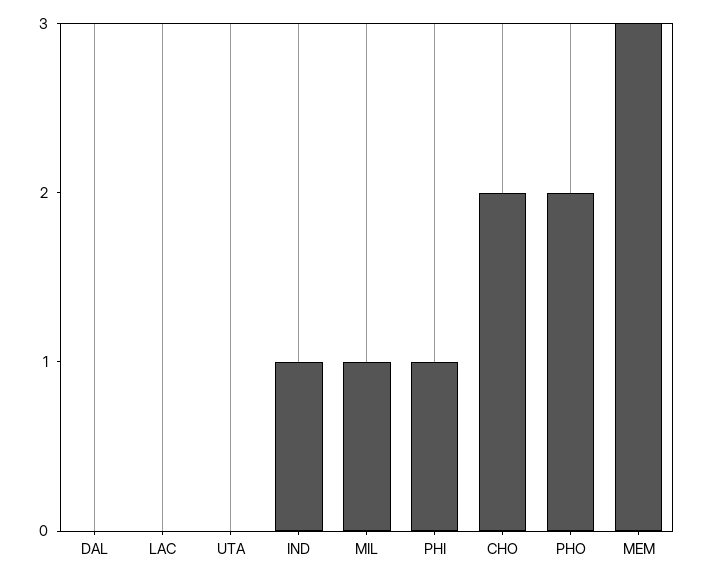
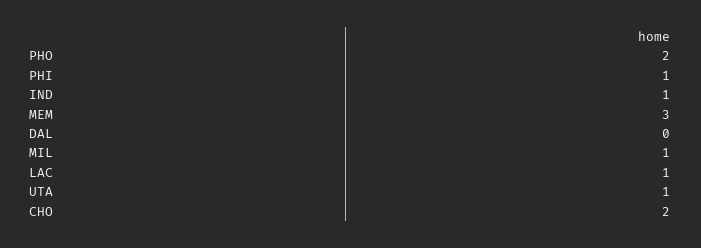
  {
    "DAL": 0,
-   "LAC": 0,
+   "LAC": 1,
-   "UTA": 0,
+   "UTA": 1,
    "IND": 1,
    "MIL": 1,
    "PHI": 1,
    "CHO": 2,
    "PHO": 2,
    "MEM": 3
  }

